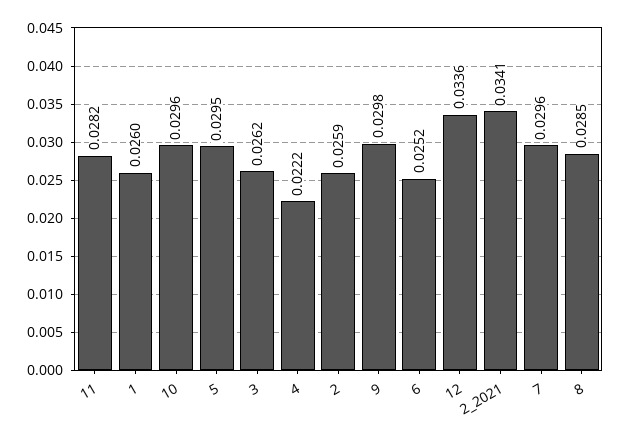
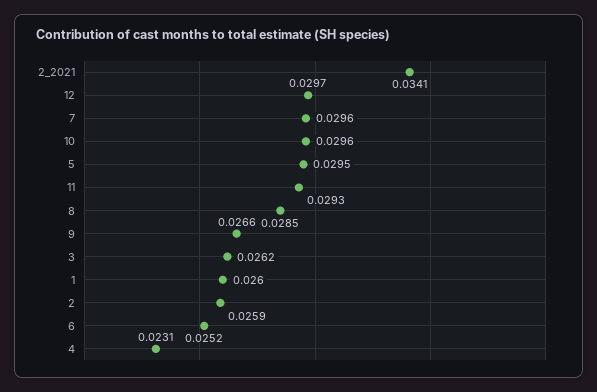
  {
-   "11": 0.0282,
+   "11": 0.0293,
    "1": 0.026,
    "10": 0.0296,
    "5": 0.0295,
    "3": 0.0262,
-   "4": 0.0222,
+   "4": 0.0231,
    "2": 0.0259,
-   "9": 0.0298,
+   "9": 0.0266,
    "6": 0.0252,
-   "12": 0.0336,
+   "12": 0.0297,
    "2_2021": 0.0341,
    "7": 0.0296,
    "8": 0.0285
  }

